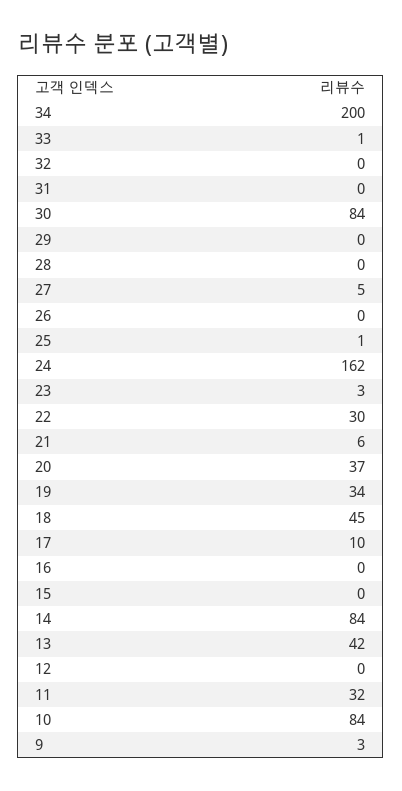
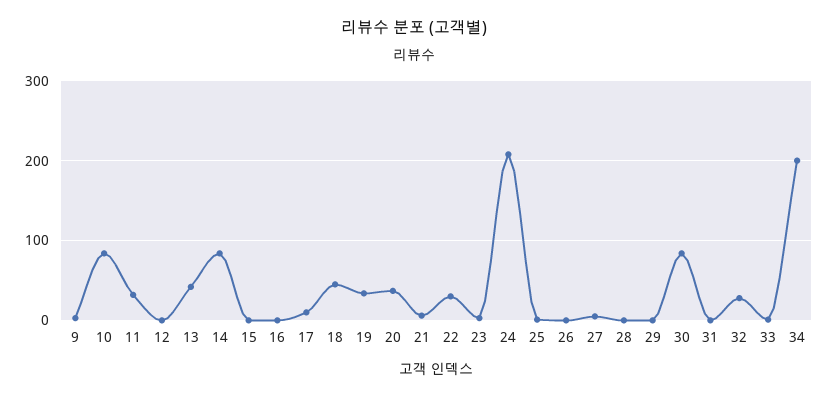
  {
    "34": 200,
    "33": 1,
-   "32": 0,
+   "32": 30,
    "31": 0,
    "30": 84,
    "29": 0,
    "28": 0,
    "27": 5,
    "26": 0,
    "25": 1,
-   "24": 162,
+   "24": 210,
    "23": 3,
    "22": 30,
    "21": 6,
    "20": 37,
    "19": 34,
    "18": 45,
    "17": 10,
    "16": 0,
    "15": 0,
    "14": 84,
    "13": 42,
    "12": 0,
    "11": 32,
    "10": 84,
    "9": 3
  }

